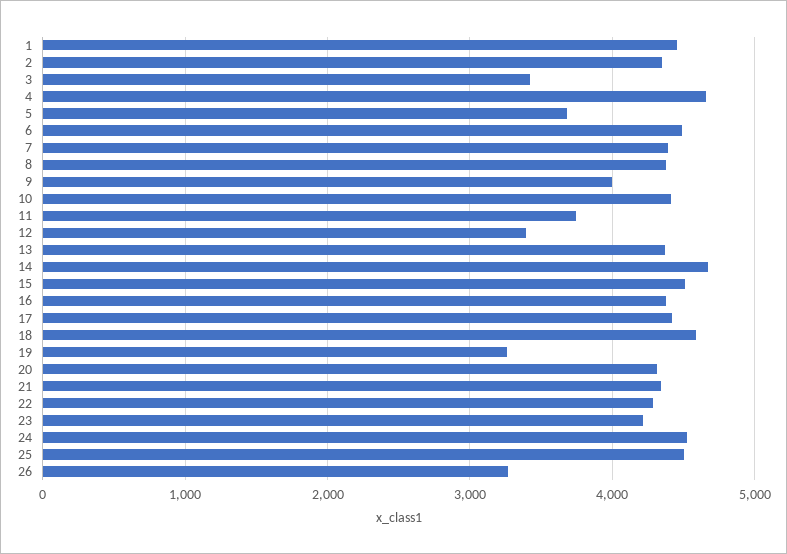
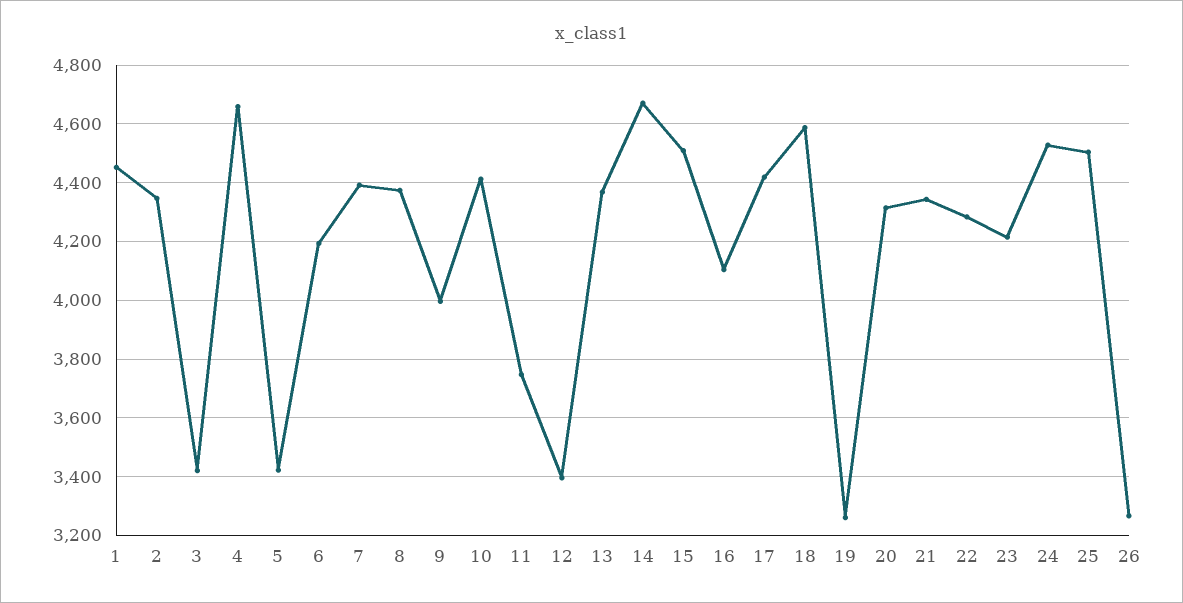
  {
    "1": 4450,
    "2": 4350,
    "3": 3425,
    "4": 4650,
-   "5": 3700,
+   "5": 3425,
-   "6": 4500,
+   "6": 4200,
    "7": 4400,
    "8": 4375,
    "9": 4000,
    "10": 4400,
    "11": 3750,
    "12": 3400,
    "13": 4375,
    "14": 4675,
    "15": 4500,
-   "16": 4400,
+   "16": 4100,
    "17": 4425,
    "18": 4575,
    "19": 3250,
    "20": 4325,
    "21": 4350,
    "22": 4275,
    "23": 4225,
    "24": 4525,
    "25": 4500,
    "26": 3275
  }

